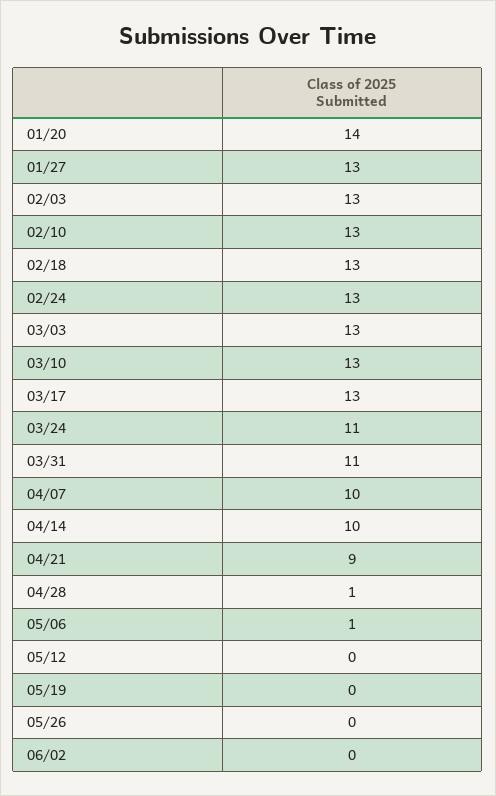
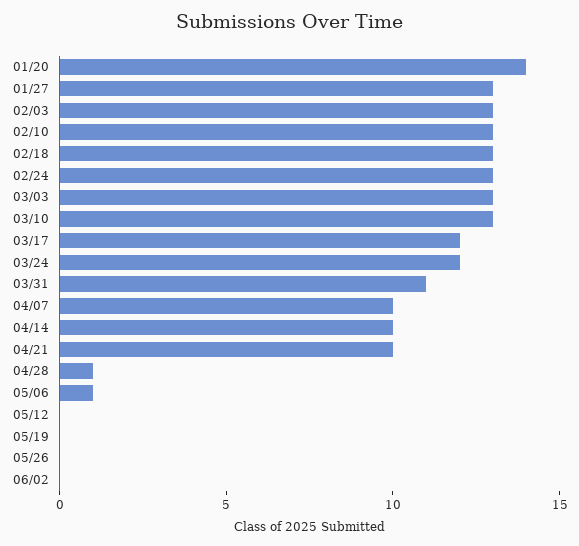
  {
    "01/20": 14,
    "01/27": 13,
    "02/03": 13,
    "02/10": 13,
    "02/18": 13,
    "02/24": 13,
    "03/03": 13,
    "03/10": 13,
-   "03/17": 13,
+   "03/17": 12,
-   "03/24": 11,
+   "03/24": 12,
    "03/31": 11,
    "04/07": 10,
    "04/14": 10,
-   "04/21": 9,
+   "04/21": 10,
    "04/28": 1,
    "05/06": 1,
    "05/12": 0,
    "05/19": 0,
    "05/26": 0,
    "06/02": 0
  }

